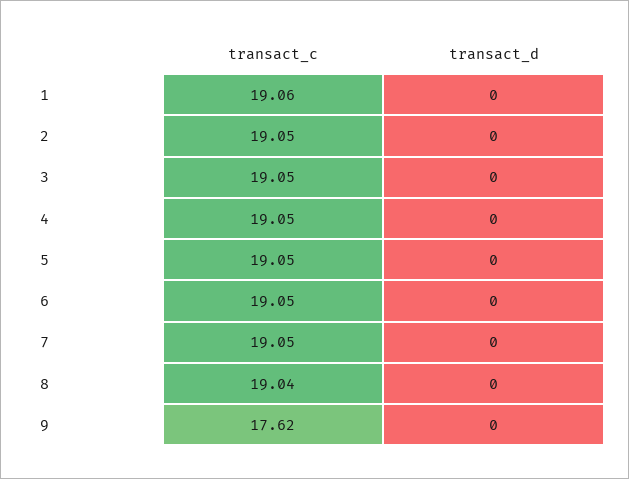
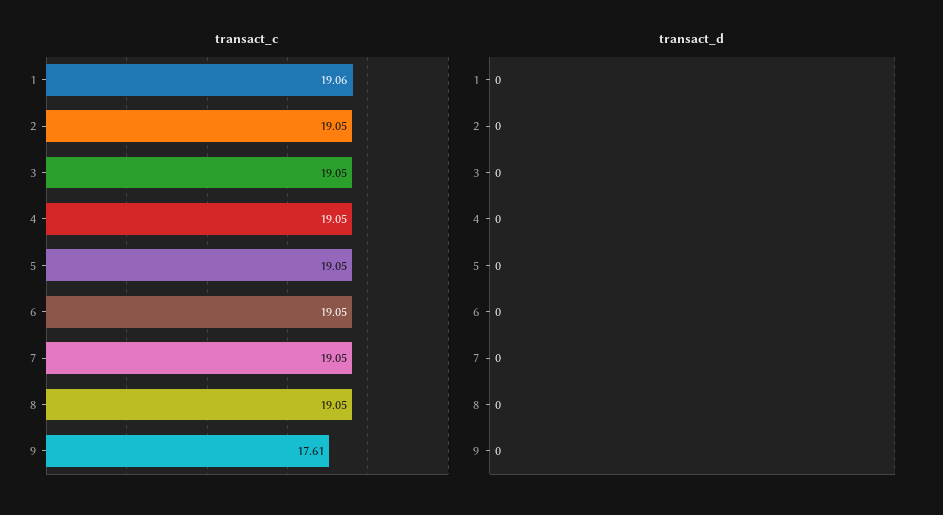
  {
    "transact_c": {
      "1": 19.06,
      "2": 19.05,
      "3": 19.05,
      "4": 19.05,
      "5": 19.05,
      "6": 19.05,
      "7": 19.05,
-     "8": 19.04,
+     "8": 19.05,
-     "9": 17.62
+     "9": 17.61
    },
    "transact_d": {
      "1": 0,
      "2": 0,
      "3": 0,
      "4": 0,
      "5": 0,
      "6": 0,
      "7": 0,
      "8": 0,
      "9": 0
    }
  }

